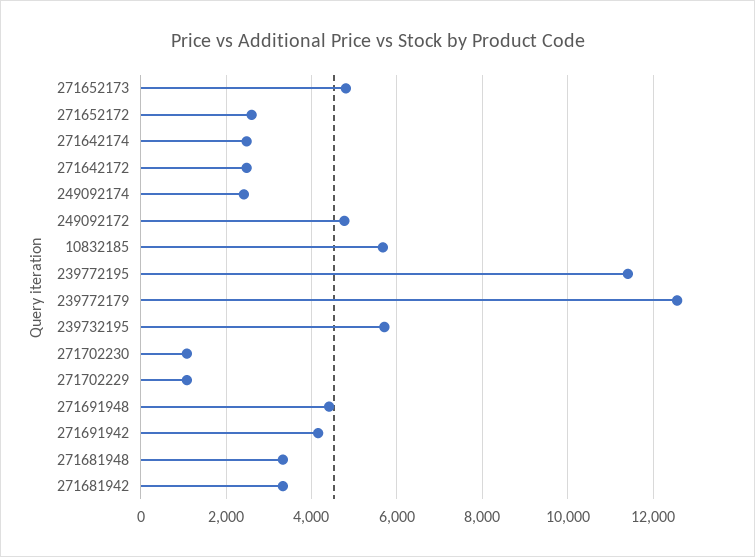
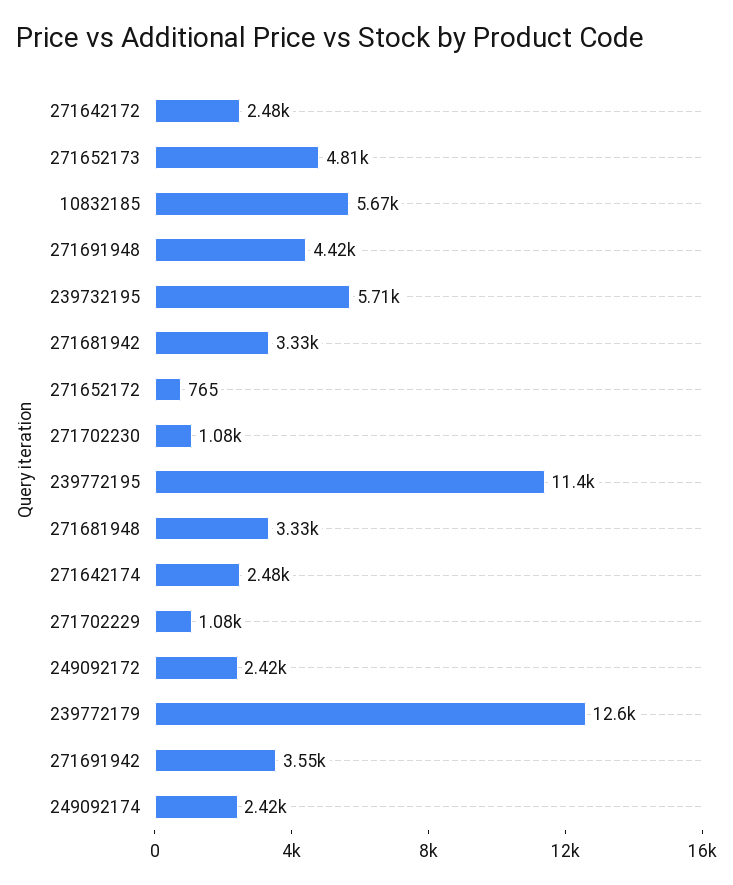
  {
    "271652173": 4810,
-   "271652172": 2600,
+   "271652172": 765,
    "271642174": 2480,
    "271642172": 2480,
    "249092174": 2420,
-   "249092172": 4800,
+   "249092172": 2420,
    "10832185": 5670,
    "239772195": 11400,
    "239772179": 12600,
    "239732195": 5710,
    "271702230": 1080,
    "271702229": 1080,
    "271691948": 4420,
-   "271691942": 4200,
+   "271691942": 3550,
    "271681948": 3330,
    "271681942": 3330
  }

